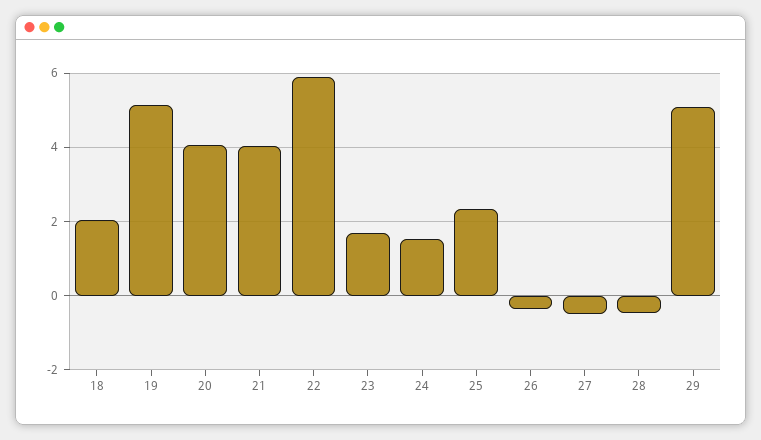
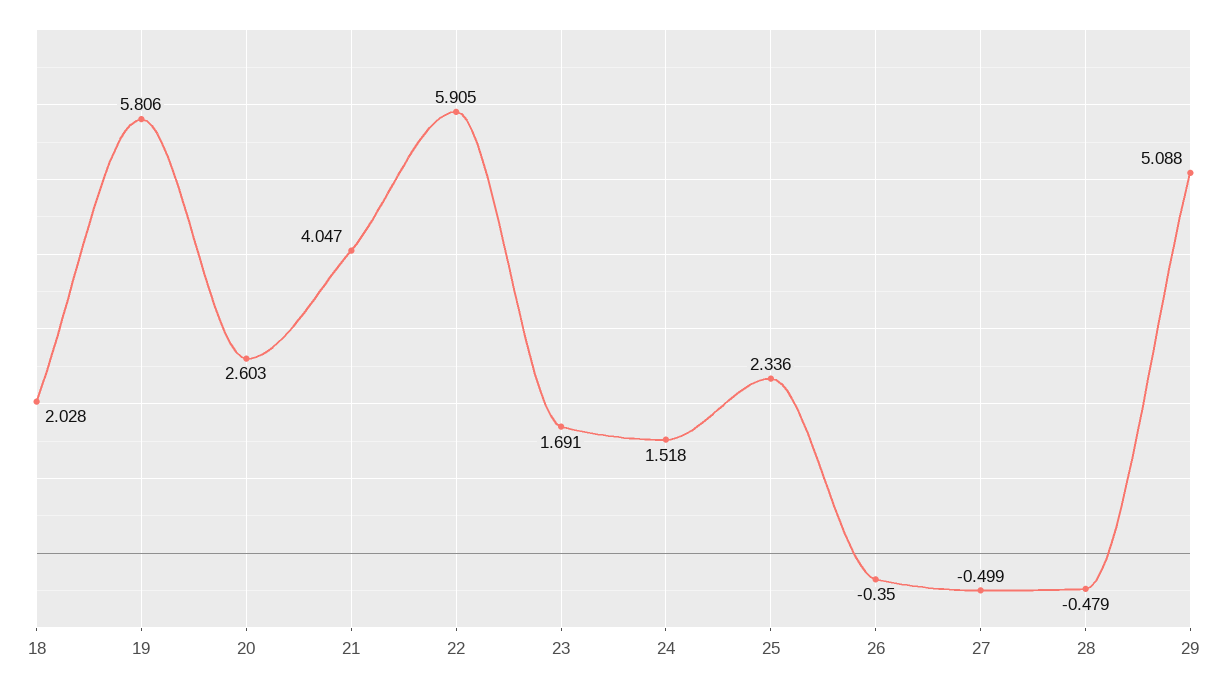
  {
    "18": 2.028,
-   "19": 5.2,
+   "19": 5.806,
-   "20": 4,
+   "20": 2.603,
    "21": 4.047,
    "22": 5.905,
    "23": 1.691,
    "24": 1.518,
    "25": 2.336,
    "26": -0.35,
    "27": -0.499,
    "28": -0.479,
    "29": 5.088
  }

